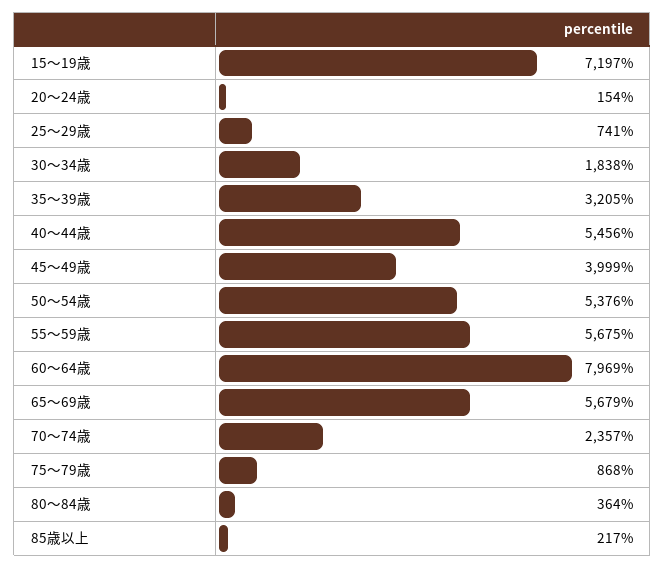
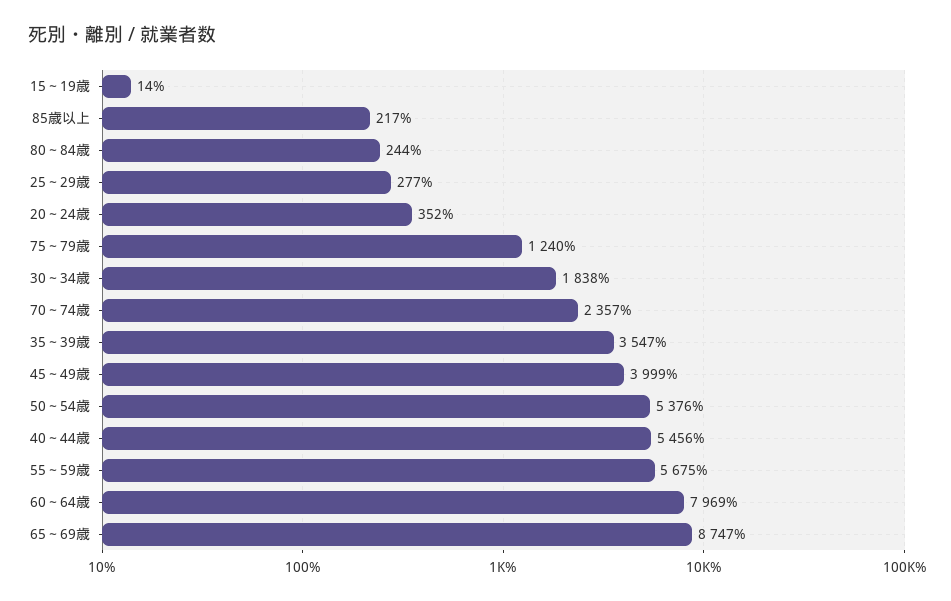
  {
-   "15～19歳": 7197,
+   "15～19歳": 14,
-   "20～24歳": 154,
+   "20～24歳": 352,
-   "25～29歳": 741,
+   "25～29歳": 277,
    "30～34歳": 1838,
-   "35～39歳": 3205,
+   "35～39歳": 3547,
    "40～44歳": 5456,
    "45～49歳": 3999,
    "50～54歳": 5376,
    "55～59歳": 5675,
    "60～64歳": 7969,
-   "65～69歳": 5679,
+   "65～69歳": 8747,
    "70～74歳": 2357,
-   "75～79歳": 868,
+   "75～79歳": 1240,
-   "80～84歳": 364,
+   "80～84歳": 244,
    "85歳以上": 217
  }

